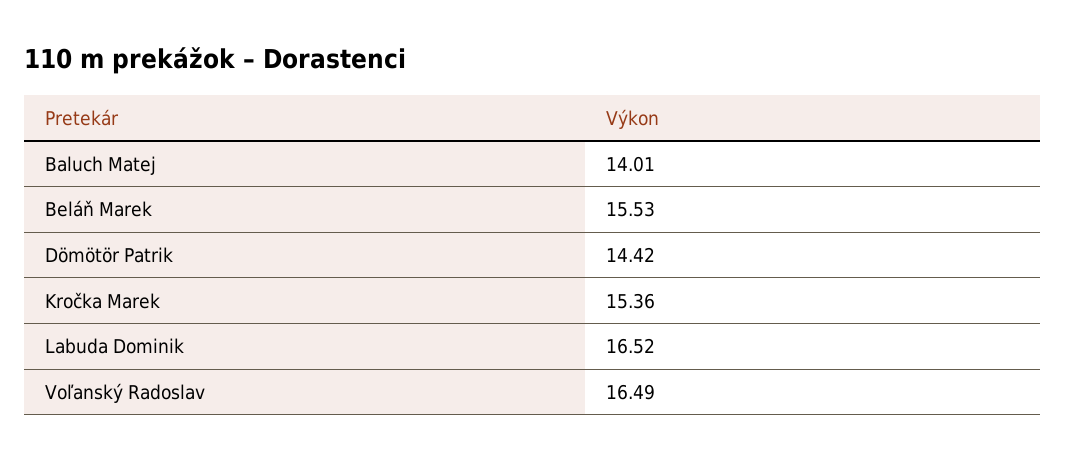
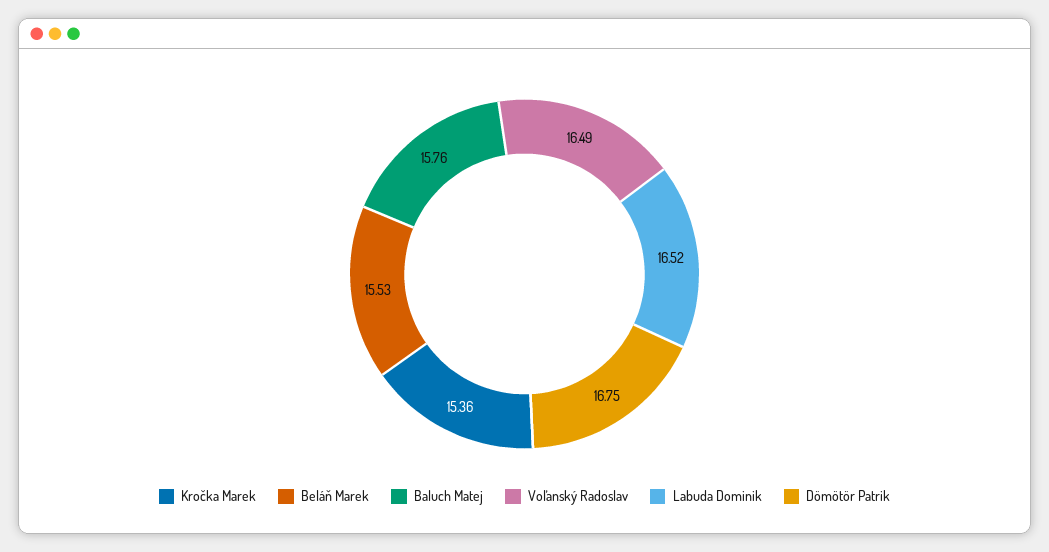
  {
-   "Baluch Matej": 14.01,
+   "Baluch Matej": 15.76,
    "Beláň Marek": 15.53,
-   "Dömötör Patrik": 14.42,
+   "Dömötör Patrik": 16.75,
    "Kročka Marek": 15.36,
    "Labuda Dominik": 16.52,
    "Voľanský Radoslav": 16.49
  }

